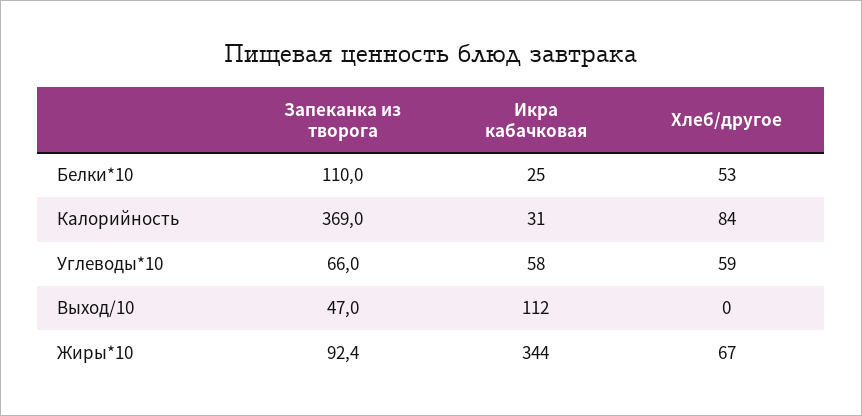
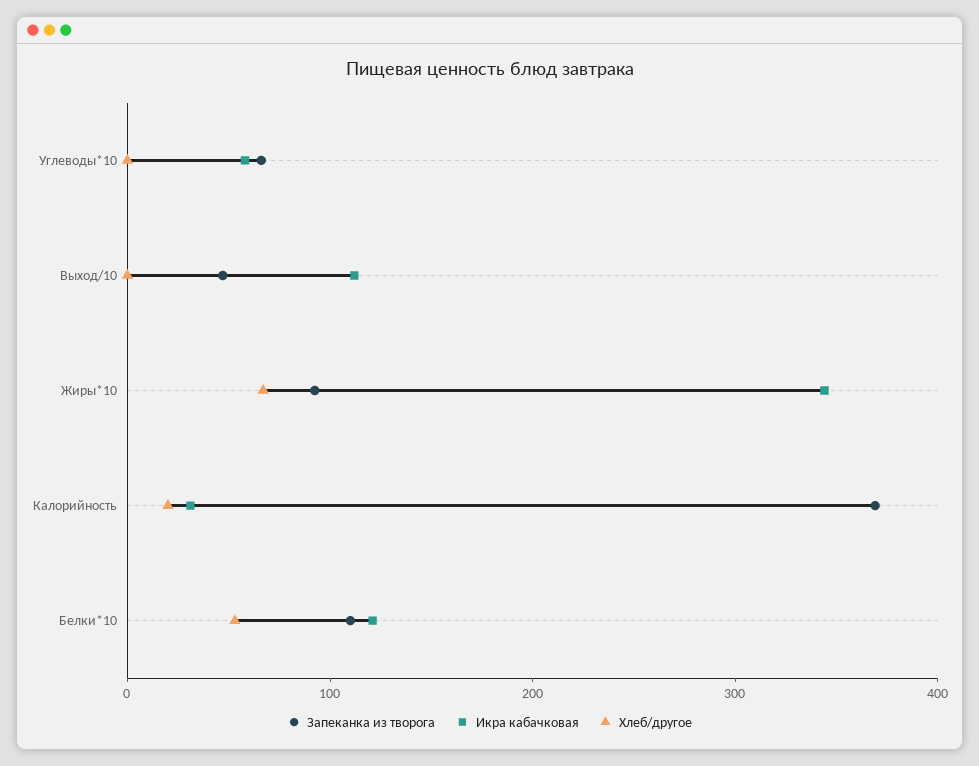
  {
    "Запеканка из творога": {
      "Белки*10": 110,
      "Калорийность": 369,
      "Углеводы*10": 66,
      "Выход/10": 47,
      "Жиры*10": 92.4
    },
    "Икра кабачковая": {
-     "Белки*10": 25,
+     "Белки*10": 120,
      "Калорийность": 31,
      "Углеводы*10": 58,
      "Выход/10": 112,
      "Жиры*10": 344
    },
    "Хлеб/другое": {
      "Белки*10": 53,
-     "Калорийность": 84,
+     "Калорийность": 20,
-     "Углеводы*10": 59,
+     "Углеводы*10": 0,
      "Выход/10": 0,
      "Жиры*10": 67
    }
  }

